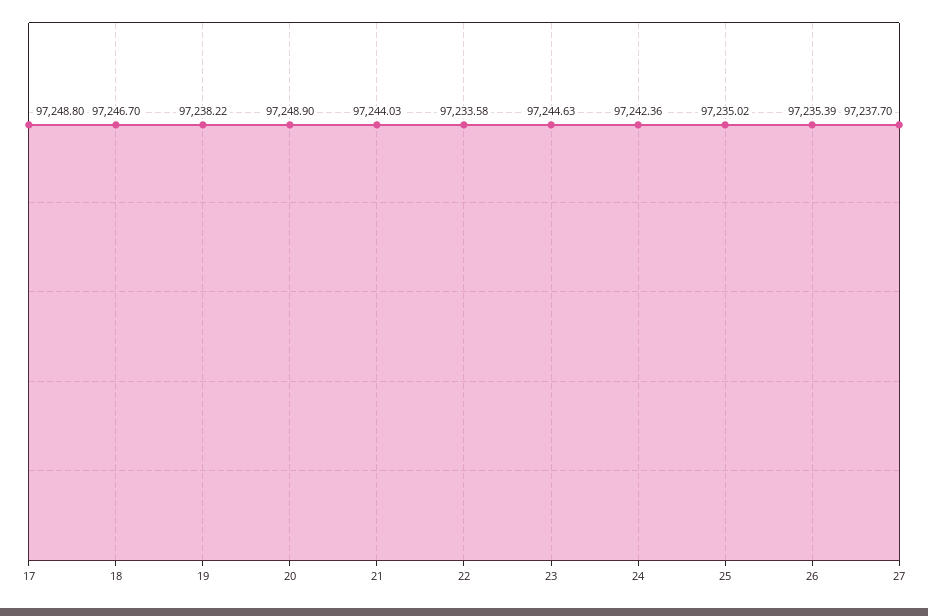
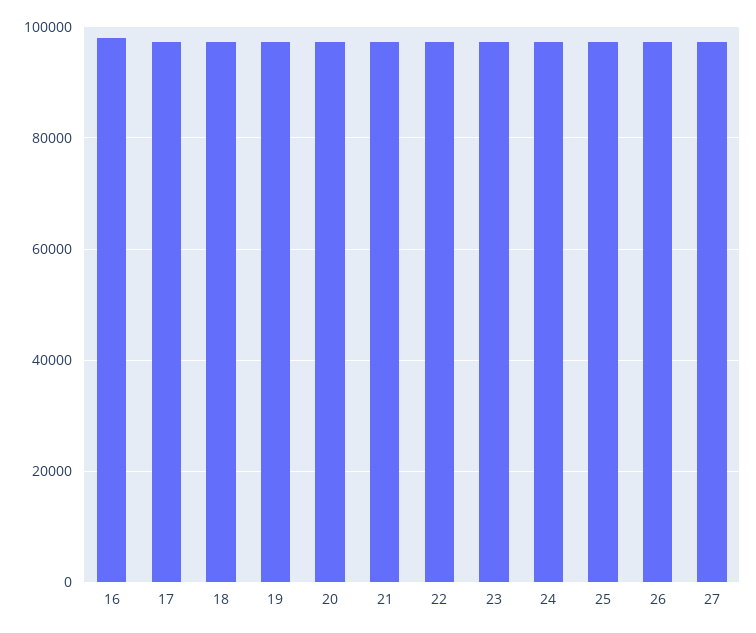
  {
    "17": 97248.8,
    "18": 97246.7,
    "19": 97238.22,
    "20": 97248.9,
    "21": 97244.03,
    "22": 97233.58,
    "23": 97244.63,
    "24": 97242.36,
    "25": 97235.02,
    "26": 97235.39,
-   "27": 97237.7
+   "27": 97237.7,
+   "16": 98000
  }

